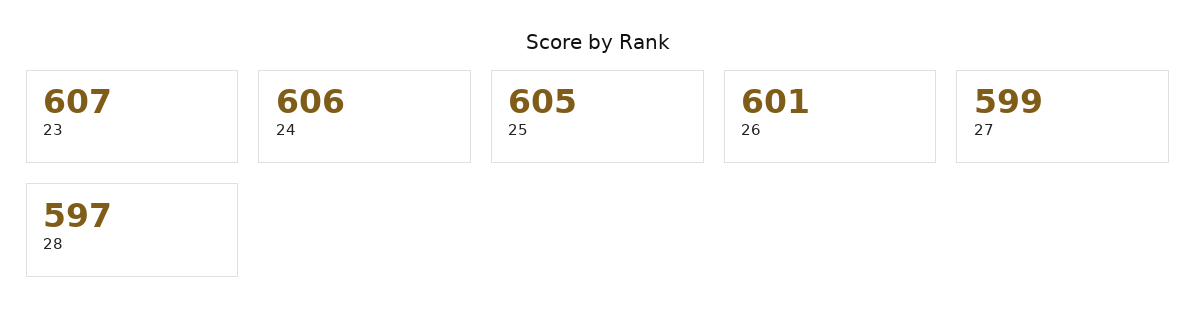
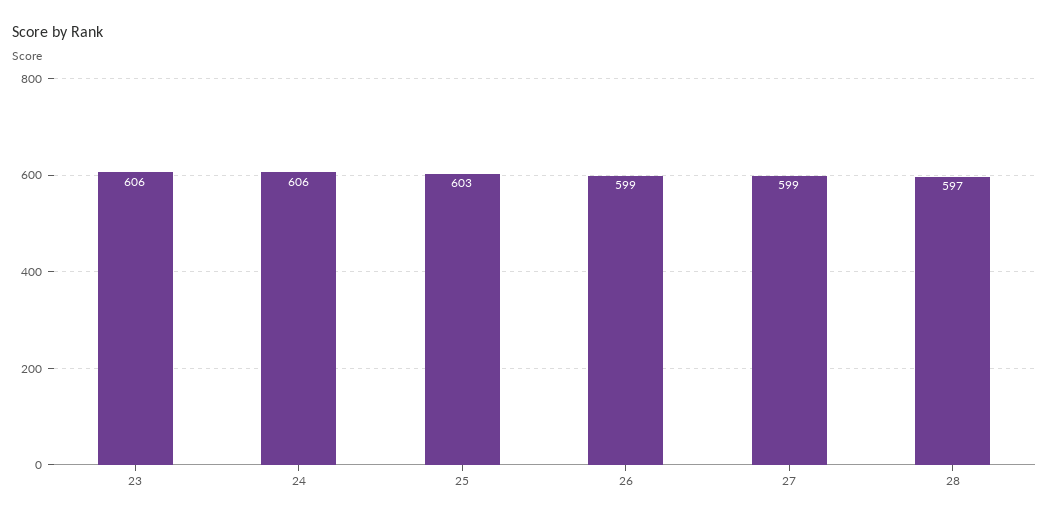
  {
-   "23": 607,
+   "23": 606,
    "24": 606,
-   "25": 605,
+   "25": 603,
-   "26": 601,
+   "26": 599,
    "27": 599,
    "28": 597
  }

